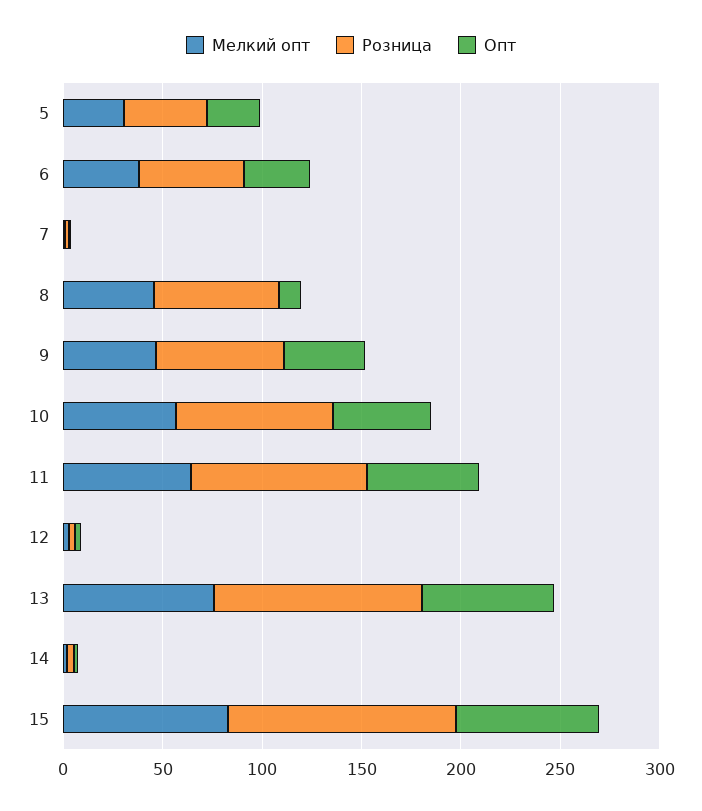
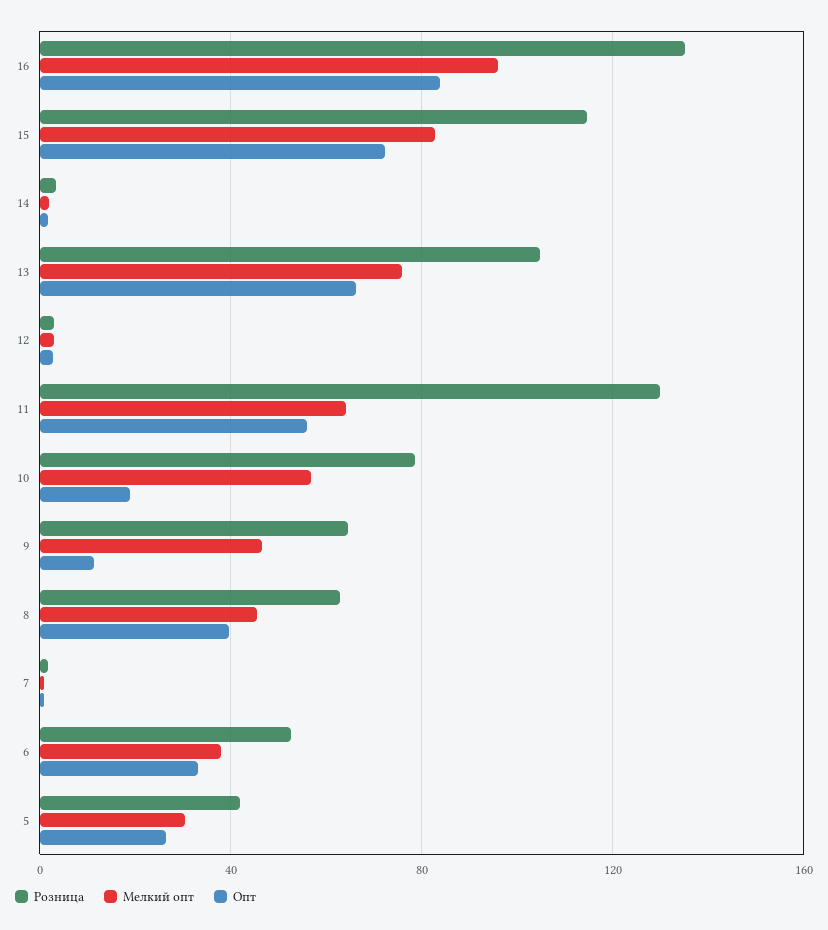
  {
    "Мелкий опт": {
      "5": 30,
      "6": 40,
      "7": 0,
      "8": 45,
      "9": 45,
      "10": 55,
      "11": 65,
      "12": 5,
      "13": 75,
      "14": 0,
-     "15": 85
+     "15": 85,
+     "16": 95
    },
    "Розница": {
      "5": 40,
      "6": 55,
      "7": 0,
      "8": 65,
      "9": 65,
      "10": 80,
-     "11": 90,
+     "11": 130,
      "12": 5,
      "13": 105,
      "14": 5,
-     "15": 115
+     "15": 115,
+     "16": 135
    },
    "Опт": {
      "5": 25,
      "6": 35,
      "7": 0,
-     "8": 10,
+     "8": 40,
-     "9": 40,
+     "9": 10,
-     "10": 50,
+     "10": 20,
      "11": 55,
      "12": 5,
      "13": 65,
      "14": 0,
-     "15": 70
+     "15": 70,
+     "16": 85
    }
  }

